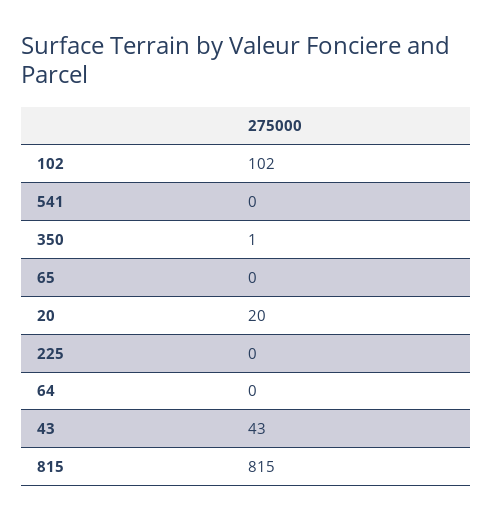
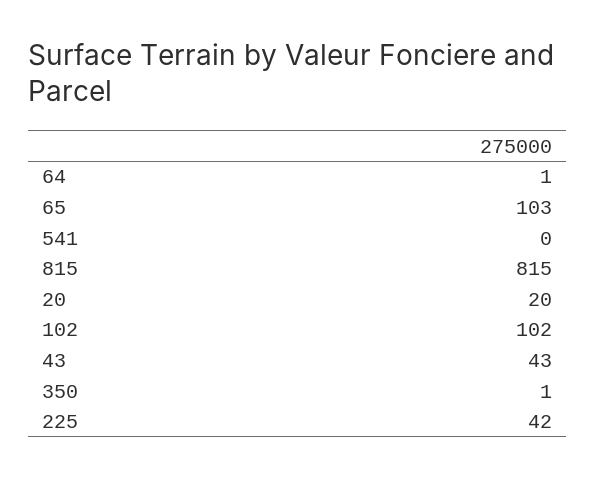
  {
    "102": 102,
    "541": 0,
    "350": 1,
-   "65": 0,
+   "65": 103,
    "20": 20,
-   "225": 0,
+   "225": 42,
-   "64": 0,
+   "64": 1,
    "43": 43,
    "815": 815
  }

